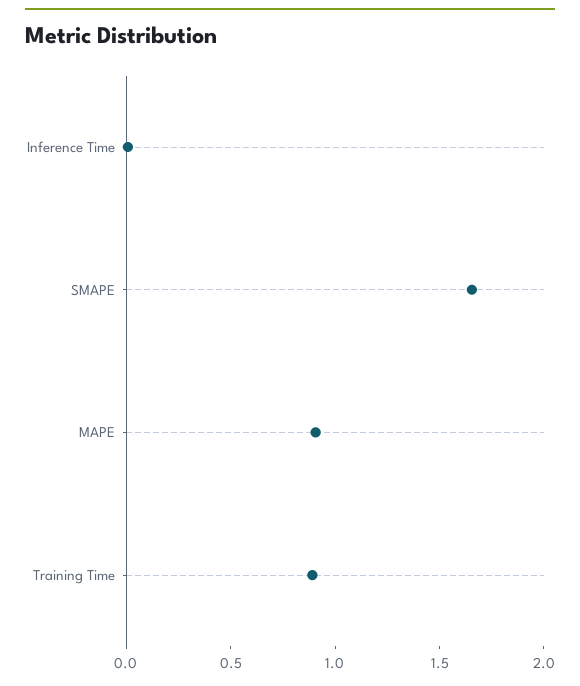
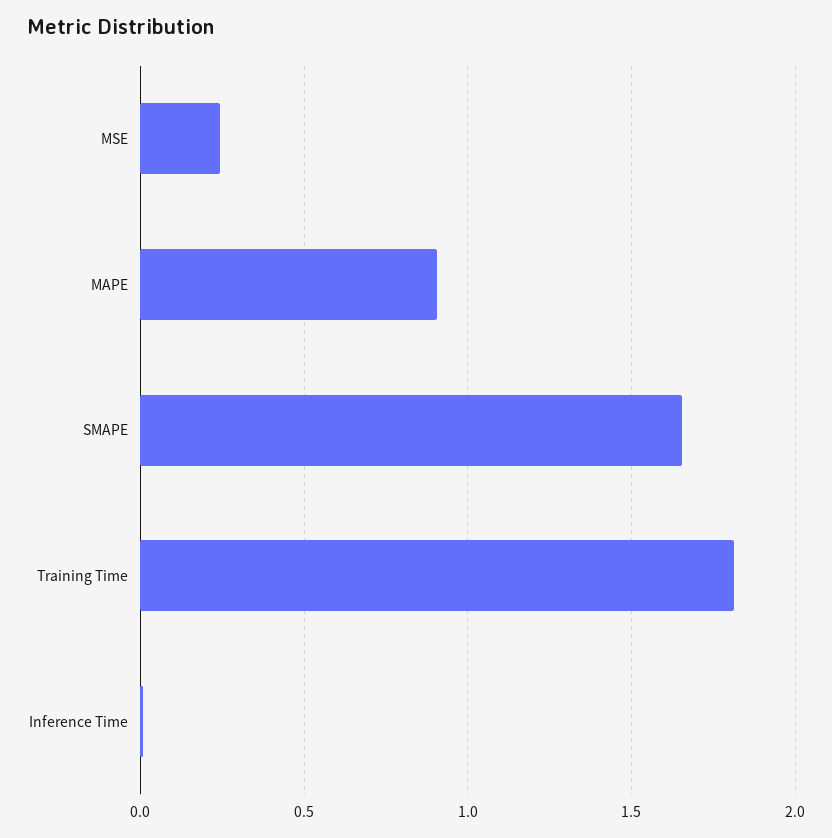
  {
    "Inference Time": 0,
    "SMAPE": 1.65,
    "MAPE": 0.9,
-   "Training Time": 0.9
+   "Training Time": 1.8,
+   "MSE": 0.25
  }

